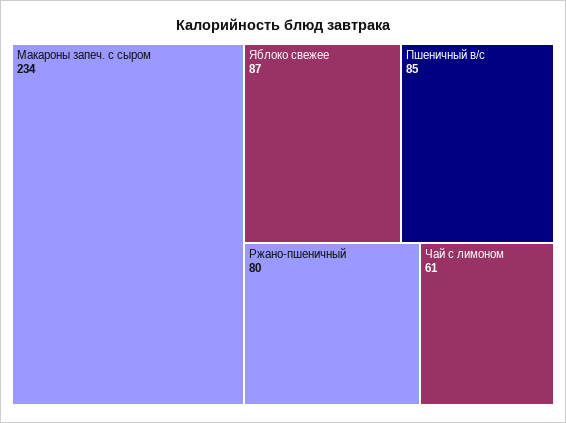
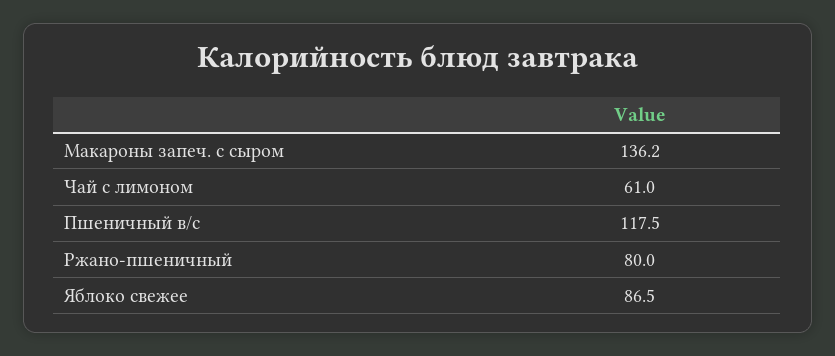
  {
-   "Макароны запеч. с сыром": 234,
+   "Макароны запеч. с сыром": 136.2,
    "Яблоко свежее": 86.5,
-   "Пшеничный в/с": 85,
+   "Пшеничный в/с": 117.5,
    "Ржано-пшеничный": 80,
    "Чай с лимоном": 61
  }

